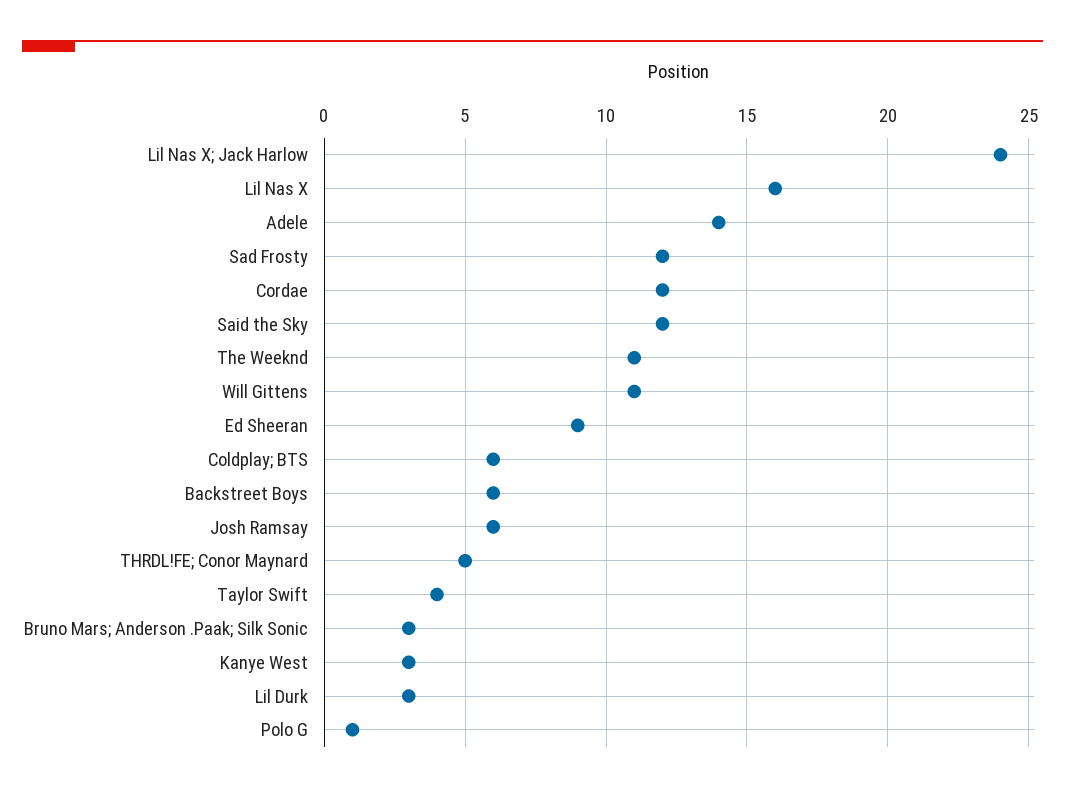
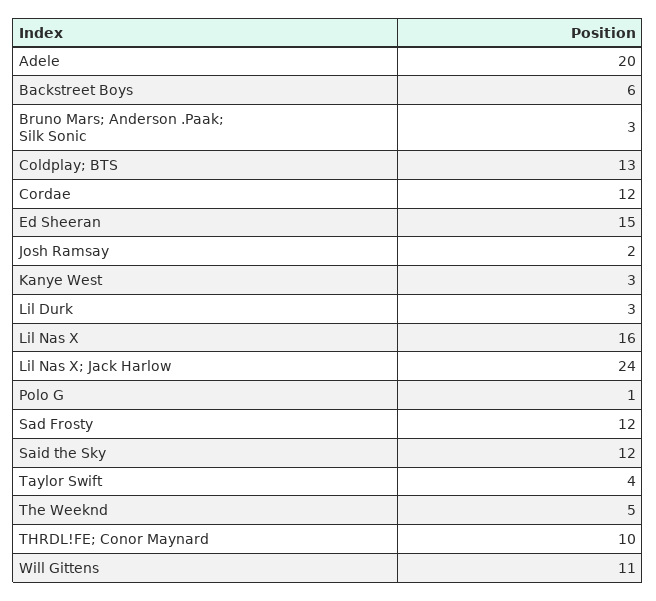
  {
    "Lil Nas X; Jack Harlow": 24,
    "Lil Nas X": 16,
-   "Adele": 14,
+   "Adele": 20,
    "Sad Frosty": 12,
    "Cordae": 12,
    "Said the Sky": 12,
-   "The Weeknd": 11,
+   "The Weeknd": 5,
    "Will Gittens": 11,
-   "Ed Sheeran": 9,
+   "Ed Sheeran": 15,
-   "Coldplay; BTS": 6,
+   "Coldplay; BTS": 13,
    "Backstreet Boys": 6,
-   "Josh Ramsay": 6,
+   "Josh Ramsay": 2,
-   "THRDL!FE; Conor Maynard": 5,
+   "THRDL!FE; Conor Maynard": 10,
    "Taylor Swift": 4,
    "Bruno Mars; Anderson .Paak; Silk Sonic": 3,
    "Kanye West": 3,
    "Lil Durk": 3,
    "Polo G": 1
  }

